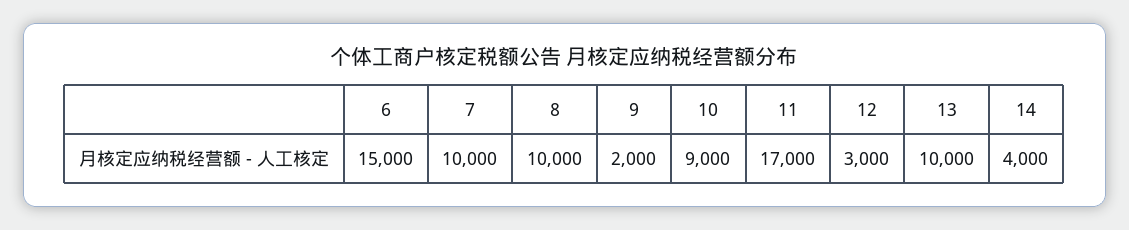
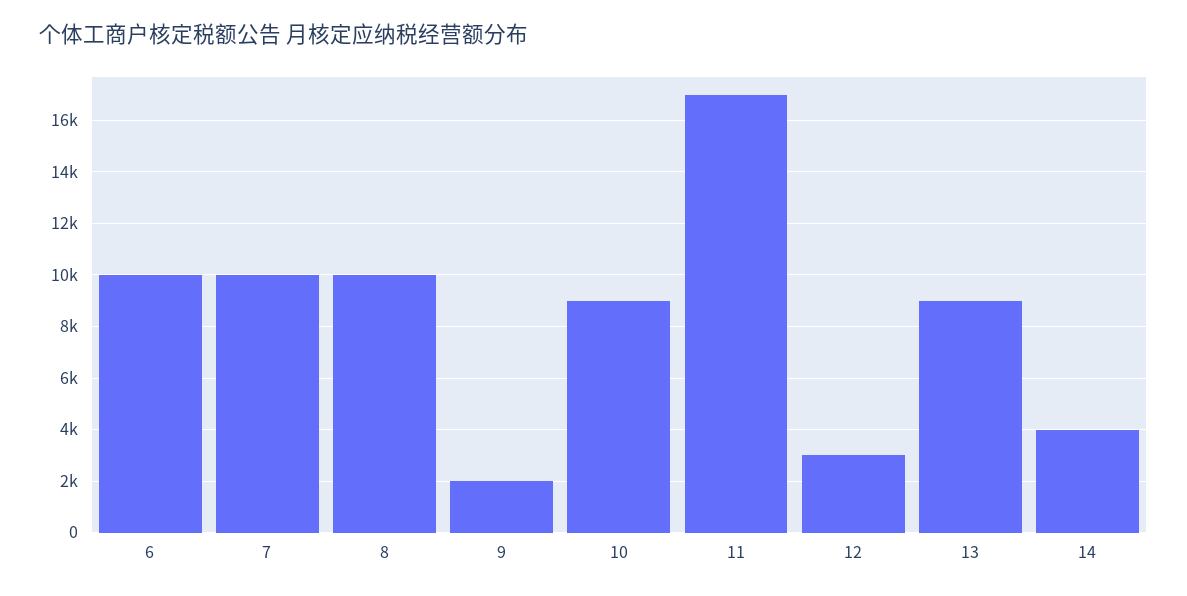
  {
-   "6": 15000,
+   "6": 10000,
    "7": 10000,
    "8": 10000,
    "9": 2000,
    "10": 9000,
    "11": 17000,
    "12": 3000,
-   "13": 10000,
+   "13": 9000,
    "14": 4000
  }

